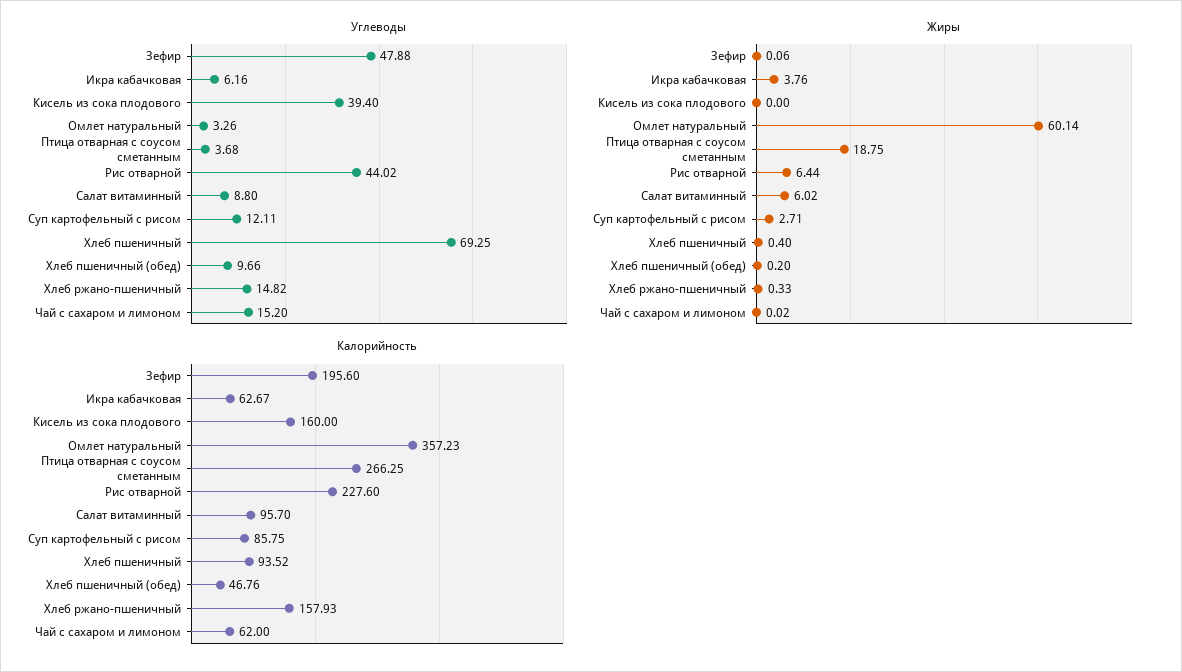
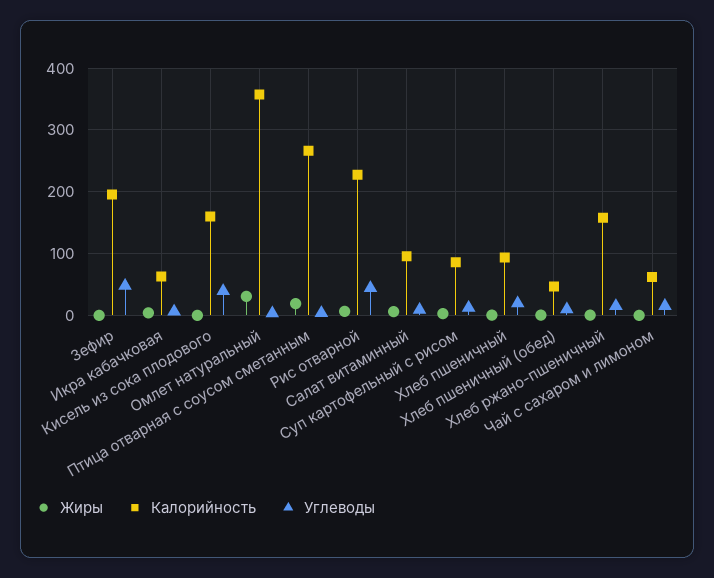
  {
    "Углеводы": {
      "Зефир": 47.88,
      "Икра кабачковая": 6.16,
      "Кисель из сока плодового": 39.4,
      "Омлет натуральный": 3.26,
      "Птица отварная с соусом сметанным": 3.68,
      "Рис отварной": 44.02,
      "Салат витаминный": 8.8,
      "Суп картофельный с рисом": 12.11,
-     "Хлеб пшеничный": 69.25,
+     "Хлеб пшеничный": 20,
      "Хлеб пшеничный (обед)": 9.66,
      "Хлеб ржано-пшеничный": 14.82,
      "Чай с сахаром и лимоном": 15.2
    },
    "Жиры": {
      "Зефир": 0.06,
      "Икра кабачковая": 3.76,
      "Кисель из сока плодового": 0,
-     "Омлет натуральный": 60.14,
+     "Омлет натуральный": 30,
      "Птица отварная с соусом сметанным": 18.75,
      "Рис отварной": 6.44,
      "Салат витаминный": 6.02,
      "Суп картофельный с рисом": 2.71,
      "Хлеб пшеничный": 0.4,
      "Хлеб пшеничный (обед)": 0.2,
      "Хлеб ржано-пшеничный": 0.33,
      "Чай с сахаром и лимоном": 0.02
    },
    "Калорийность": {
      "Зефир": 195.6,
      "Икра кабачковая": 62.67,
      "Кисель из сока плодового": 160,
      "Омлет натуральный": 357.23,
      "Птица отварная с соусом сметанным": 266.25,
      "Рис отварной": 227.6,
      "Салат витаминный": 95.7,
      "Суп картофельный с рисом": 85.75,
      "Хлеб пшеничный": 93.52,
      "Хлеб пшеничный (обед)": 46.76,
      "Хлеб ржано-пшеничный": 157.93,
      "Чай с сахаром и лимоном": 62
    }
  }

